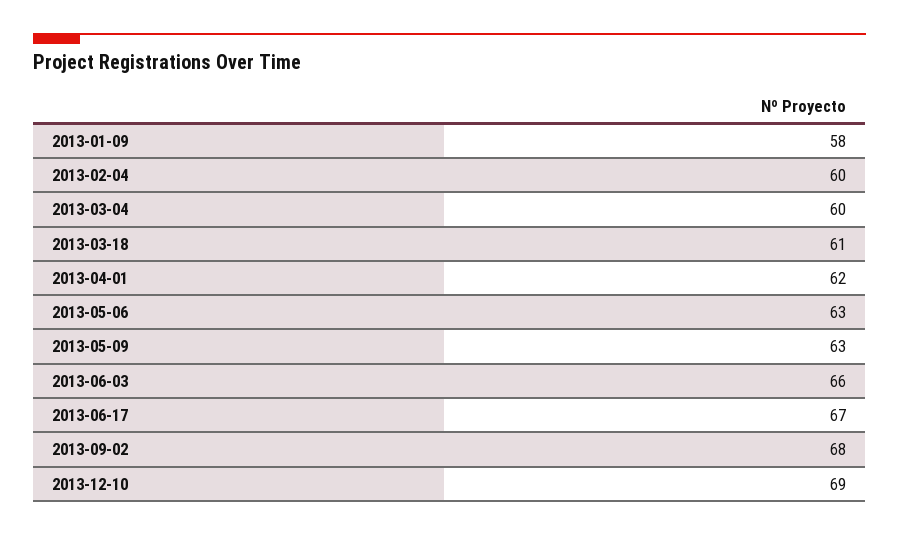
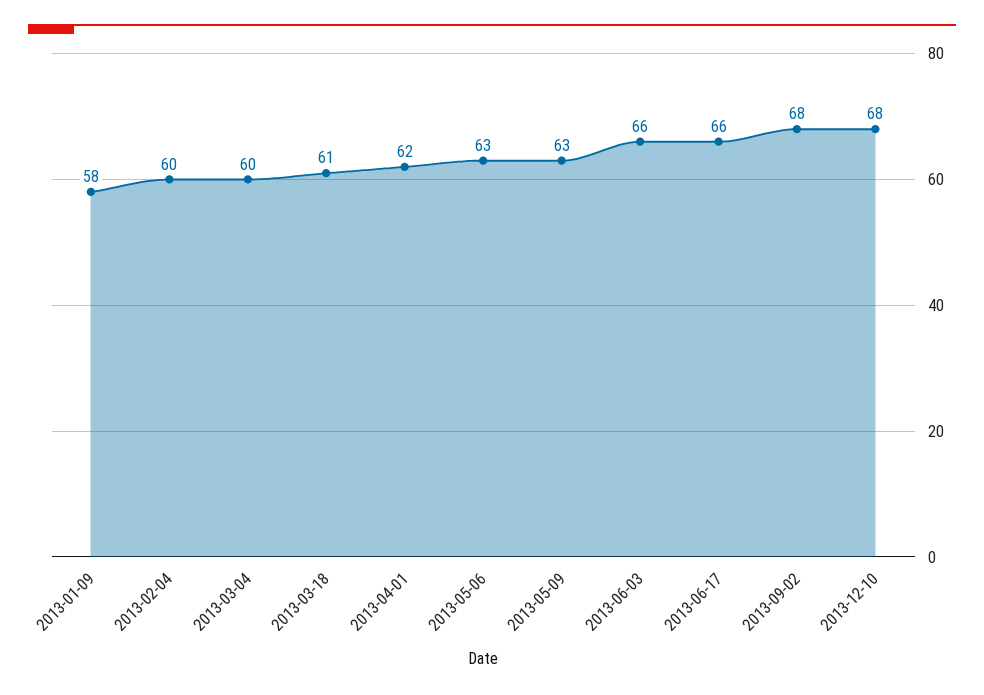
  {
    "2013-01-09": 58,
    "2013-02-04": 60,
    "2013-03-04": 60,
    "2013-03-18": 61,
    "2013-04-01": 62,
    "2013-05-06": 63,
    "2013-05-09": 63,
    "2013-06-03": 66,
-   "2013-06-17": 67,
+   "2013-06-17": 66,
    "2013-09-02": 68,
-   "2013-12-10": 69
+   "2013-12-10": 68
  }

